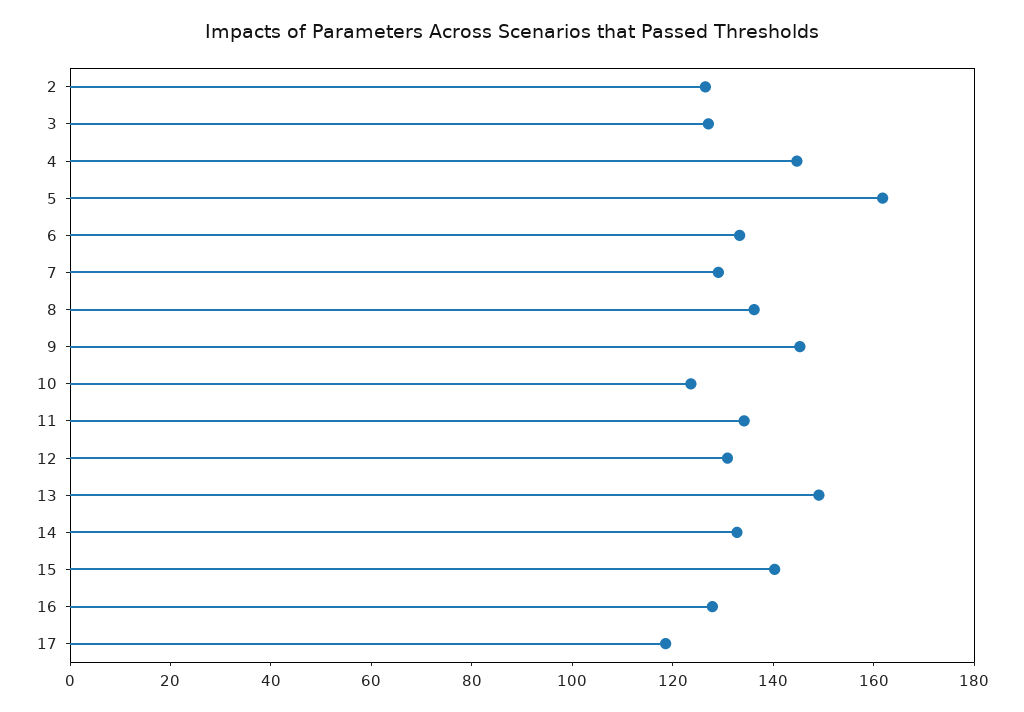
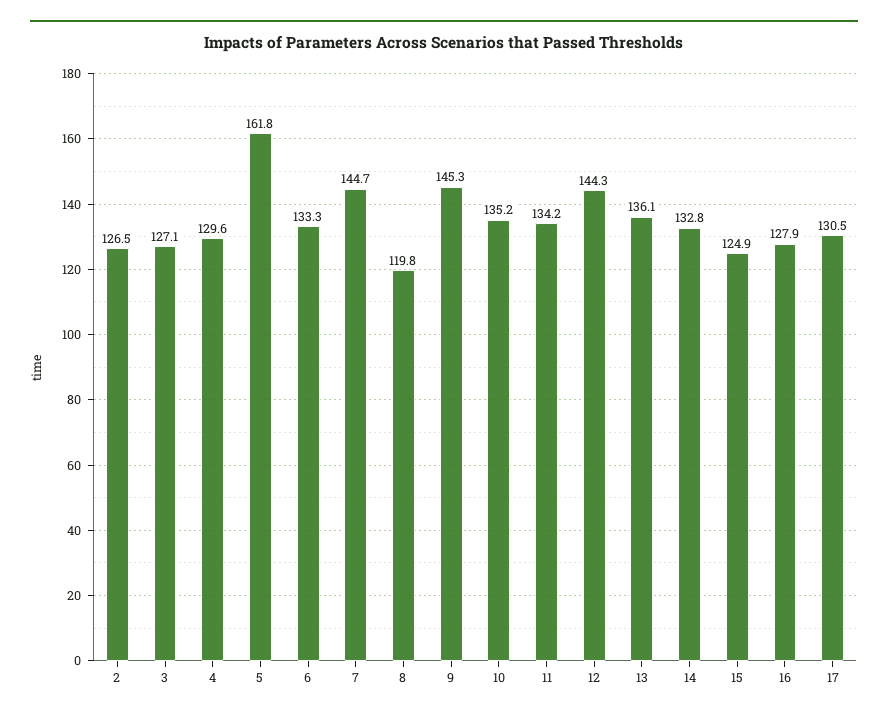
  {
    "2": 126.5,
    "3": 127.1,
-   "4": 145,
+   "4": 129.6,
    "5": 161.8,
    "6": 133.3,
-   "7": 130,
+   "7": 144.7,
-   "8": 135,
+   "8": 119.8,
    "9": 145.3,
-   "10": 125,
+   "10": 135.2,
    "11": 134.2,
-   "12": 130,
+   "12": 144.3,
-   "13": 150,
+   "13": 136.1,
    "14": 132.8,
-   "15": 140,
+   "15": 124.9,
    "16": 127.9,
-   "17": 120
+   "17": 130.5
  }

